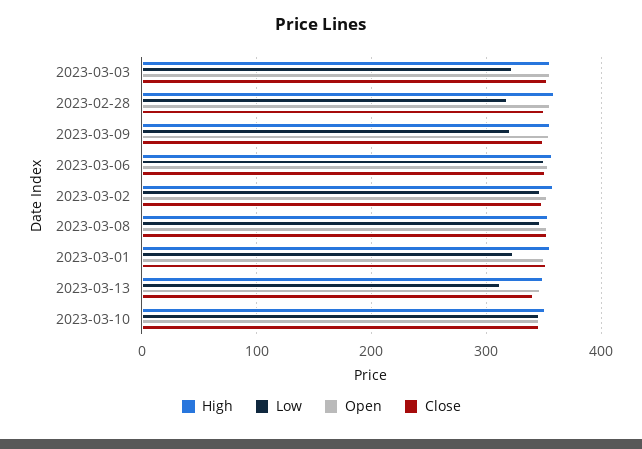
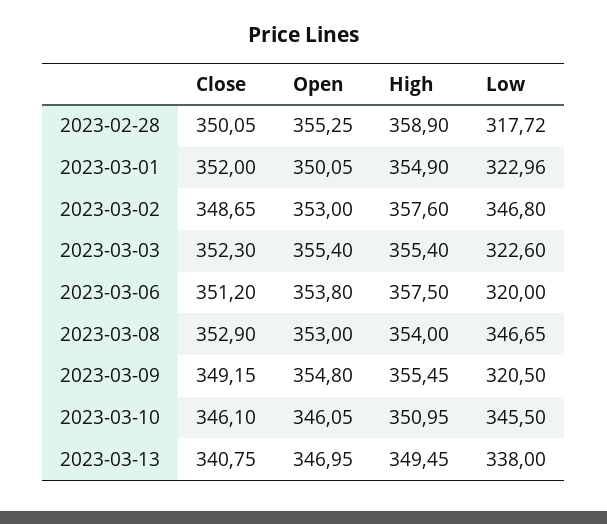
  {
    "High": {
      "2023-03-03": 355.4,
      "2023-02-28": 358.9,
      "2023-03-09": 355.45,
      "2023-03-06": 357.5,
      "2023-03-02": 357.6,
      "2023-03-08": 354,
      "2023-03-01": 354.9,
      "2023-03-13": 349.45,
      "2023-03-10": 350.95
    },
    "Low": {
      "2023-03-03": 322.6,
      "2023-02-28": 317.72,
      "2023-03-09": 320.5,
-     "2023-03-06": 350,
+     "2023-03-06": 320,
      "2023-03-02": 346.8,
      "2023-03-08": 346.65,
      "2023-03-01": 322.96,
-     "2023-03-13": 310,
+     "2023-03-13": 338,
      "2023-03-10": 345.5
    },
    "Open": {
      "2023-03-03": 355.4,
      "2023-02-28": 355.25,
      "2023-03-09": 354.8,
      "2023-03-06": 353.8,
      "2023-03-02": 353,
      "2023-03-08": 353,
      "2023-03-01": 350.05,
      "2023-03-13": 346.95,
      "2023-03-10": 346.05
    },
    "Close": {
      "2023-03-03": 352.3,
      "2023-02-28": 350.05,
      "2023-03-09": 349.15,
      "2023-03-06": 351.2,
      "2023-03-02": 348.65,
      "2023-03-08": 352.9,
      "2023-03-01": 352,
      "2023-03-13": 340.75,
      "2023-03-10": 346.1
    }
  }

